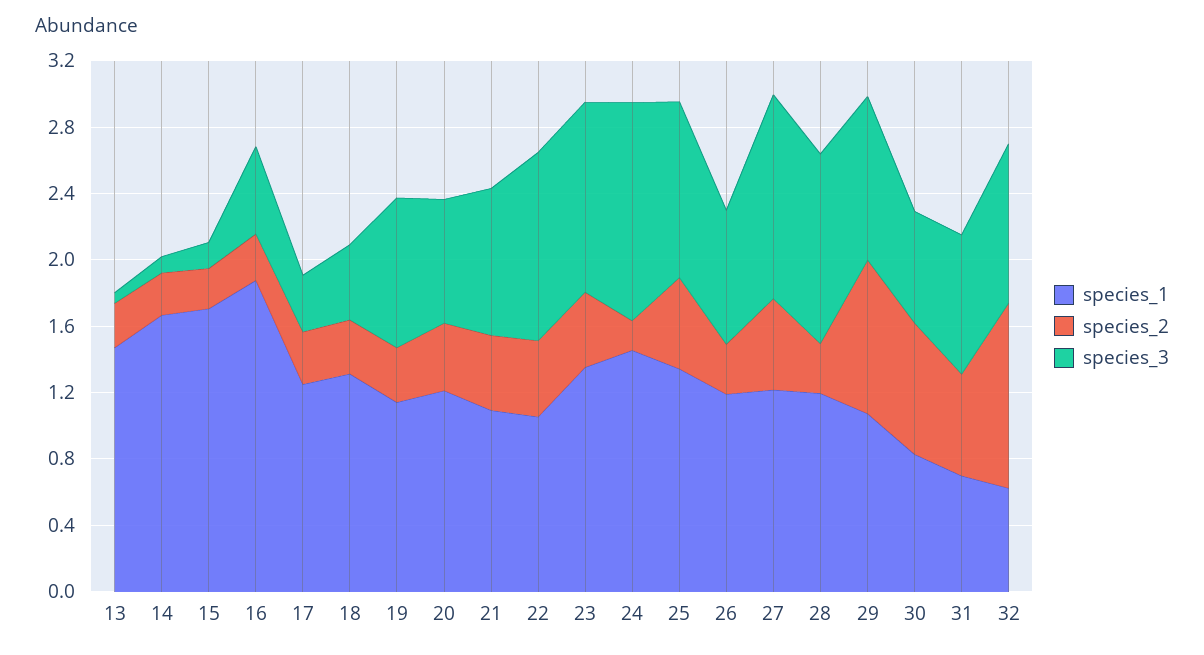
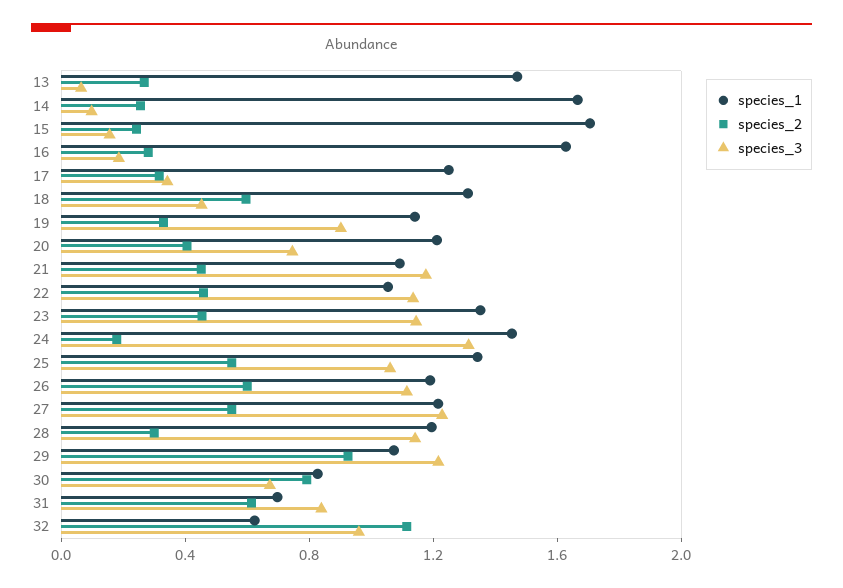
  {
    "species_1": {
      "13": 1.5,
      "14": 1.7,
      "15": 1.7,
-     "16": 1.9,
+     "16": 1.6,
      "17": 1.3,
      "18": 1.3,
      "19": 1.1,
      "20": 1.2,
      "21": 1.1,
      "22": 1.1,
      "23": 1.4,
      "24": 1.5,
      "25": 1.3,
      "26": 1.2,
      "27": 1.2,
      "28": 1.2,
      "29": 1.1,
      "30": 0.8,
      "31": 0.7,
      "32": 0.6
    },
    "species_2": {
      "13": 0.3,
      "14": 0.3,
      "15": 0.2,
      "16": 0.3,
      "17": 0.3,
-     "18": 0.3,
+     "18": 0.6,
      "19": 0.3,
      "20": 0.4,
      "21": 0.5,
      "22": 0.5,
      "23": 0.5,
      "24": 0.2,
      "25": 0.6,
-     "26": 0.3,
+     "26": 0.6,
      "27": 0.6,
      "28": 0.3,
      "29": 0.9,
      "30": 0.8,
      "31": 0.6,
      "32": 1.1
    },
    "species_3": {
      "13": 0.1,
      "14": 0.1,
      "15": 0.2,
-     "16": 0.5,
+     "16": 0.2,
      "17": 0.3,
      "18": 0.5,
      "19": 0.9,
      "20": 0.7,
-     "21": 0.9,
+     "21": 1.2,
      "22": 1.1,
      "23": 1.1,
      "24": 1.3,
      "25": 1.1,
-     "26": 0.8,
+     "26": 1.1,
      "27": 1.2,
      "28": 1.1,
-     "29": 1,
+     "29": 1.2,
      "30": 0.7,
      "31": 0.8,
      "32": 1
    }
  }

